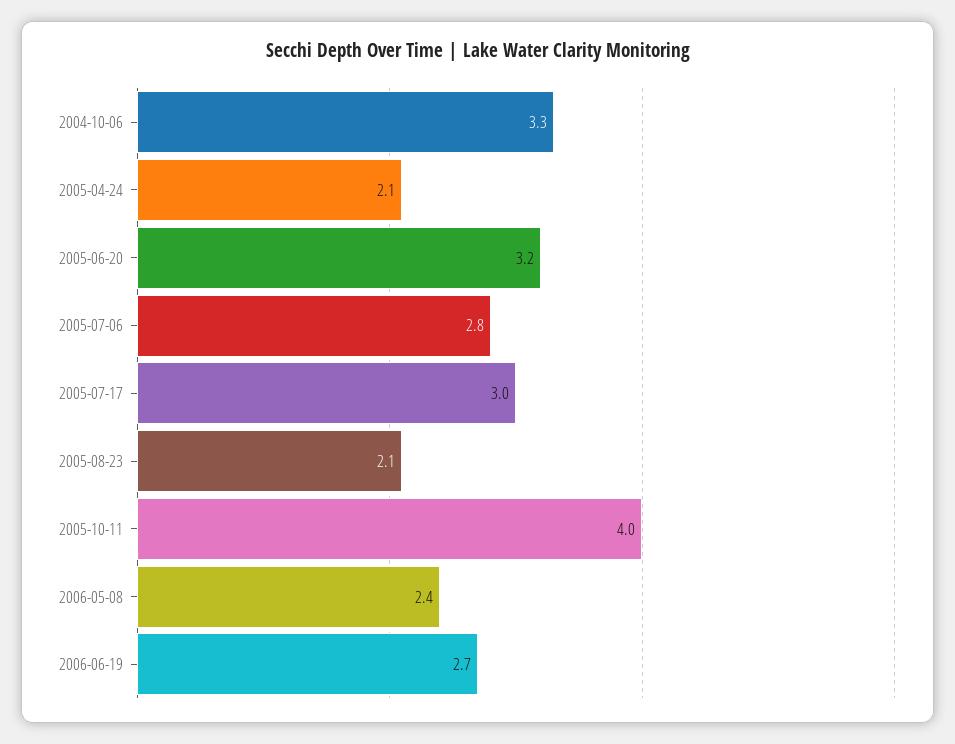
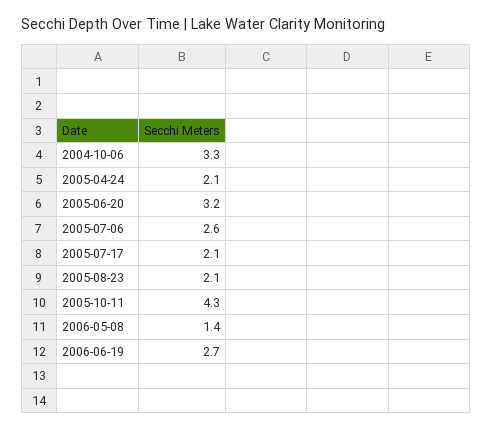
  {
    "2004-10-06": 3.3,
    "2005-04-24": 2.1,
    "2005-06-20": 3.2,
-   "2005-07-06": 2.8,
+   "2005-07-06": 2.6,
-   "2005-07-17": 3,
+   "2005-07-17": 2.1,
    "2005-08-23": 2.1,
-   "2005-10-11": 4,
+   "2005-10-11": 4.3,
-   "2006-05-08": 2.4,
+   "2006-05-08": 1.4,
    "2006-06-19": 2.7
  }

